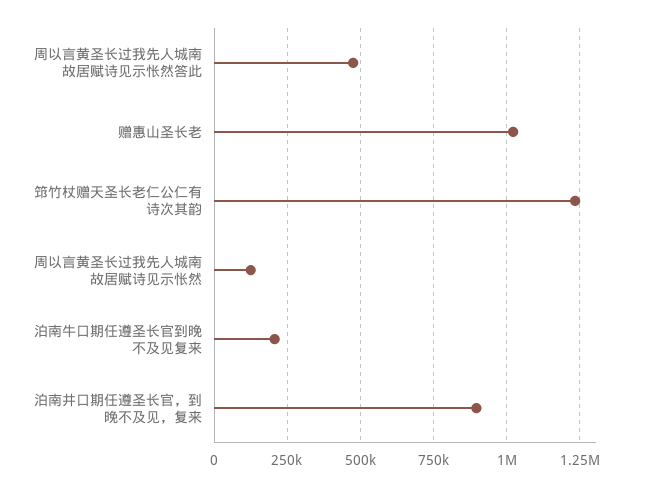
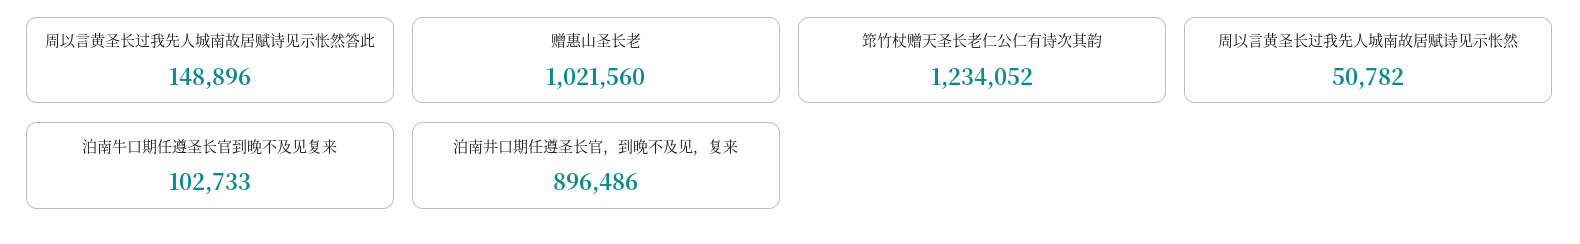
  {
-   "周以言黄圣长过我先人城南故居赋诗见示怅然答此": 475000,
+   "周以言黄圣长过我先人城南故居赋诗见示怅然答此": 148896,
    "赠惠山圣长老": 1021560,
    "筇竹杖赠天圣长老仁公仁有诗次其韵": 1234052,
-   "周以言黄圣长过我先人城南故居赋诗见示怅然": 125000,
+   "周以言黄圣长过我先人城南故居赋诗见示怅然": 50782,
-   "泊南牛口期任遵圣长官到晚不及见复来": 200000,
+   "泊南牛口期任遵圣长官到晚不及见复来": 102733,
    "泊南井口期任遵圣长官，到晚不及见，复来": 896486
  }

